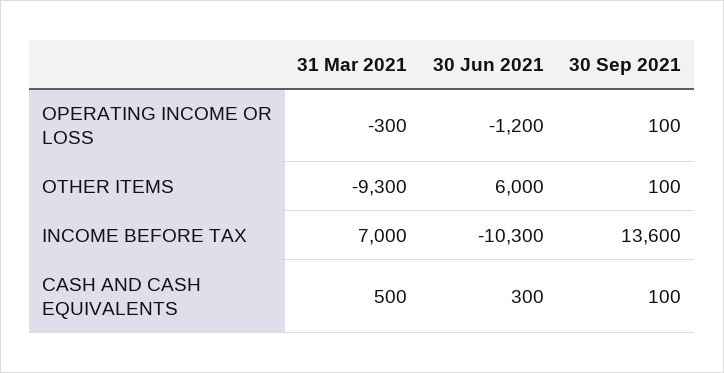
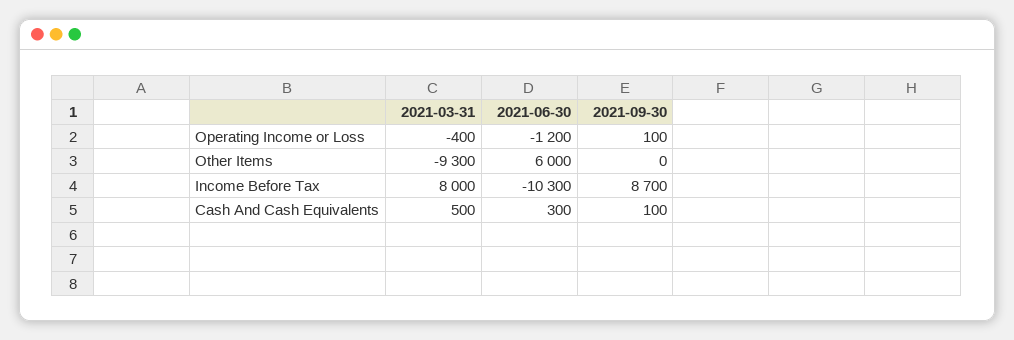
  {
    "31 Mar 2021": {
-     "OPERATING INCOME OR LOSS": -300,
+     "OPERATING INCOME OR LOSS": -400,
      "OTHER ITEMS": -9300,
-     "INCOME BEFORE TAX": 7000,
+     "INCOME BEFORE TAX": 8000,
      "CASH AND CASH EQUIVALENTS": 500
    },
    "30 Jun 2021": {
      "OPERATING INCOME OR LOSS": -1200,
      "OTHER ITEMS": 6000,
      "INCOME BEFORE TAX": -10300,
      "CASH AND CASH EQUIVALENTS": 300
    },
    "30 Sep 2021": {
      "OPERATING INCOME OR LOSS": 100,
-     "OTHER ITEMS": 100,
+     "OTHER ITEMS": 0,
-     "INCOME BEFORE TAX": 13600,
+     "INCOME BEFORE TAX": 8700,
      "CASH AND CASH EQUIVALENTS": 100
    }
  }

